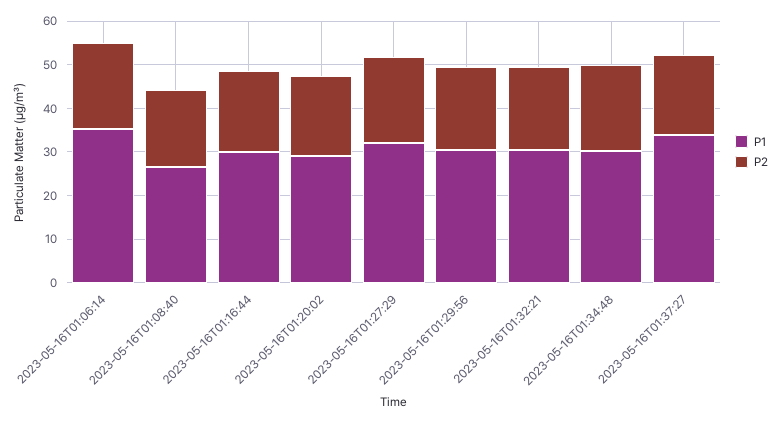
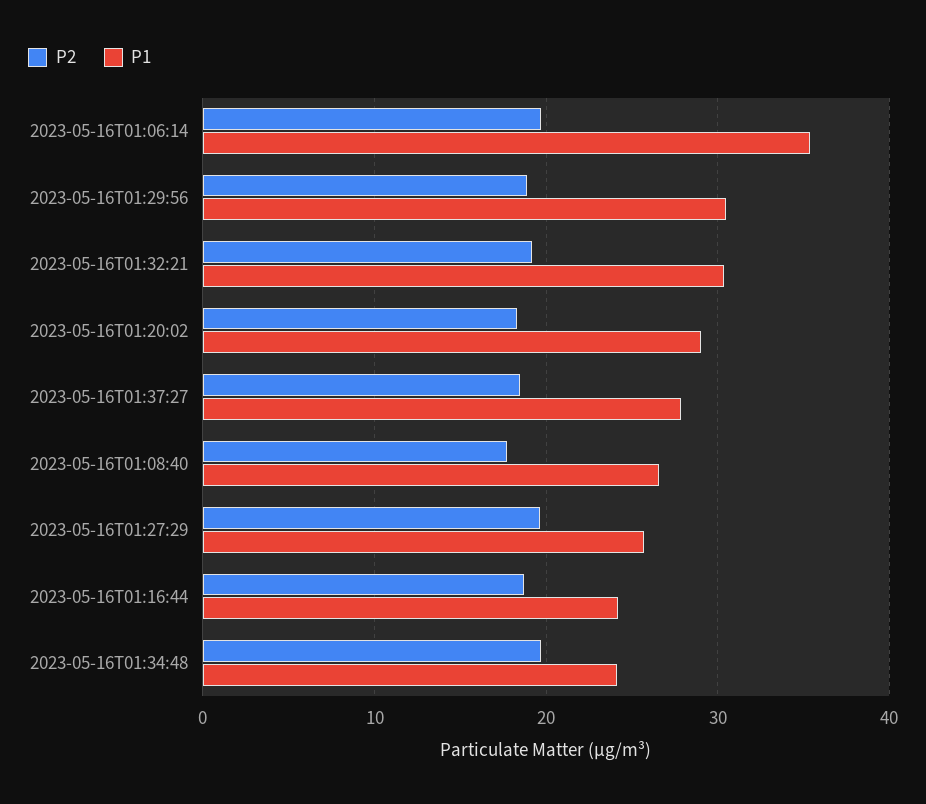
  {
    "P1": {
      "2023-05-16T01:06:14": 35,
      "2023-05-16T01:08:40": 27,
-     "2023-05-16T01:16:44": 30,
+     "2023-05-16T01:16:44": 24,
      "2023-05-16T01:20:02": 29,
-     "2023-05-16T01:27:29": 32,
+     "2023-05-16T01:27:29": 26,
      "2023-05-16T01:29:56": 30,
      "2023-05-16T01:32:21": 30,
-     "2023-05-16T01:34:48": 30,
+     "2023-05-16T01:34:48": 24,
-     "2023-05-16T01:37:27": 34
+     "2023-05-16T01:37:27": 28
    },
    "P2": {
      "2023-05-16T01:06:14": 20,
      "2023-05-16T01:08:40": 18,
      "2023-05-16T01:16:44": 19,
      "2023-05-16T01:20:02": 18,
      "2023-05-16T01:27:29": 20,
      "2023-05-16T01:29:56": 19,
      "2023-05-16T01:32:21": 19,
      "2023-05-16T01:34:48": 20,
      "2023-05-16T01:37:27": 18
    }
  }

